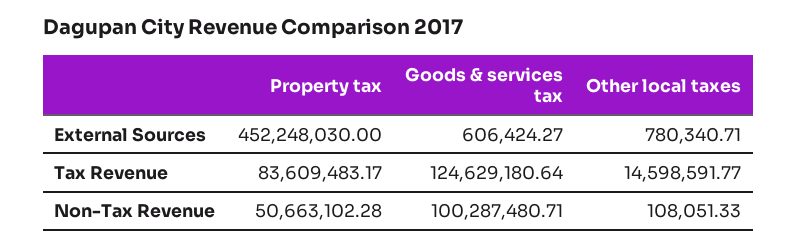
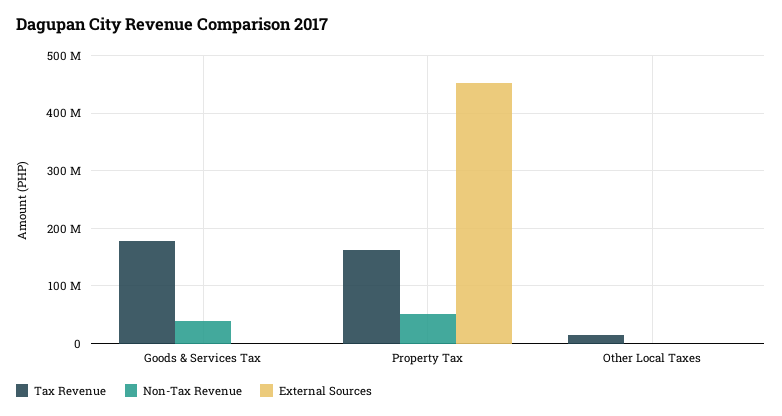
  {
    "External Sources": {
      "Property tax": 452248030,
      "Goods & services tax": 606424.27,
      "Other local taxes": 780340.71
    },
    "Tax Revenue": {
-     "Property tax": 83609483.17,
+     "Property tax": 160000000,
-     "Goods & services tax": 124629180.64,
+     "Goods & services tax": 180000000,
      "Other local taxes": 14598591.77
    },
    "Non-Tax Revenue": {
      "Property tax": 50663102.28,
-     "Goods & services tax": 100287480.71,
+     "Goods & services tax": 40000000,
      "Other local taxes": 108051.33
    }
  }

